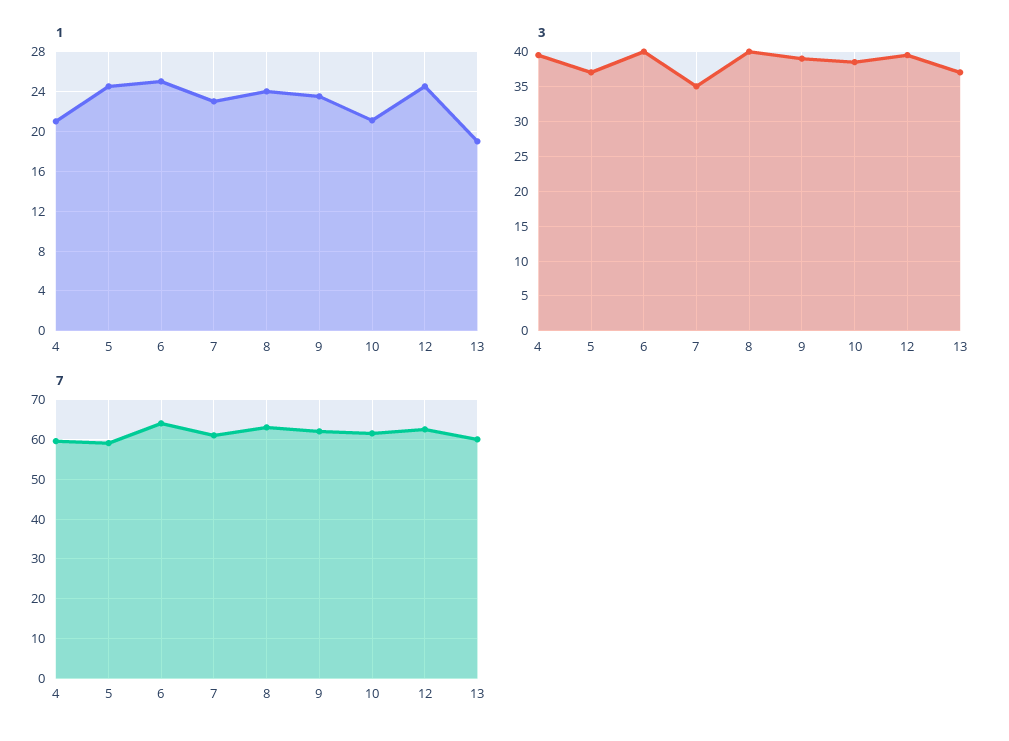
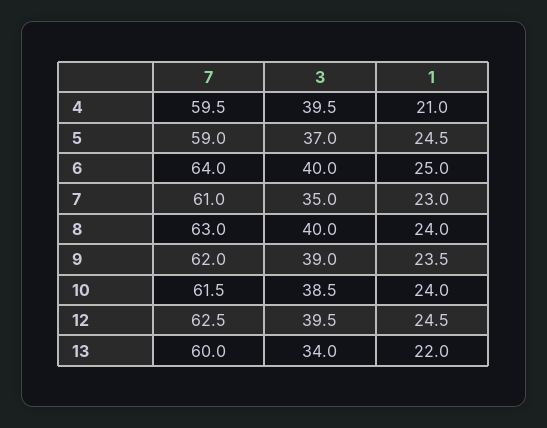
  {
    "1": {
      "4": 21,
      "5": 24.5,
      "6": 25,
      "7": 23,
      "8": 24,
      "9": 23.5,
-     "10": 21,
+     "10": 24,
      "12": 24.5,
-     "13": 19
+     "13": 22
    },
    "3": {
      "4": 39.5,
      "5": 37,
      "6": 40,
      "7": 35,
      "8": 40,
      "9": 39,
      "10": 38.5,
      "12": 39.5,
-     "13": 37
+     "13": 34
    },
    "7": {
      "4": 59.5,
      "5": 59,
      "6": 64,
      "7": 61,
      "8": 63,
      "9": 62,
      "10": 61.5,
      "12": 62.5,
      "13": 60
    }
  }

